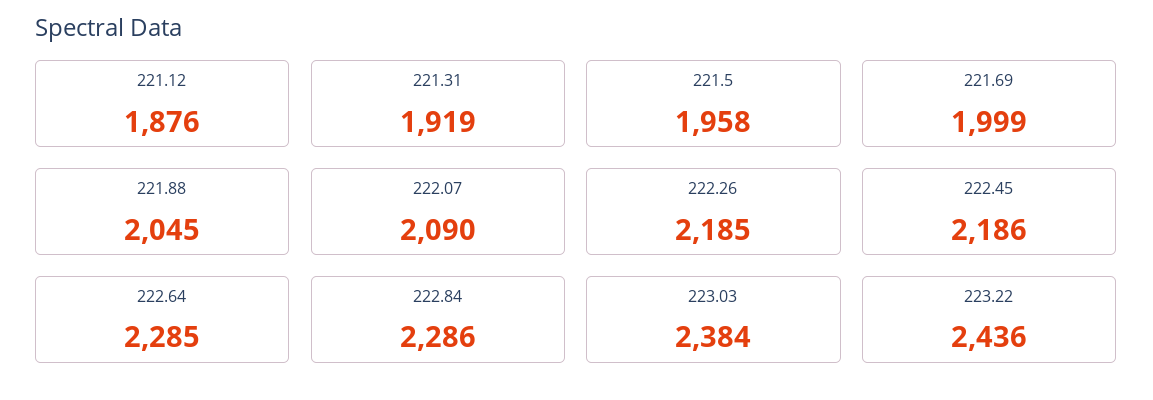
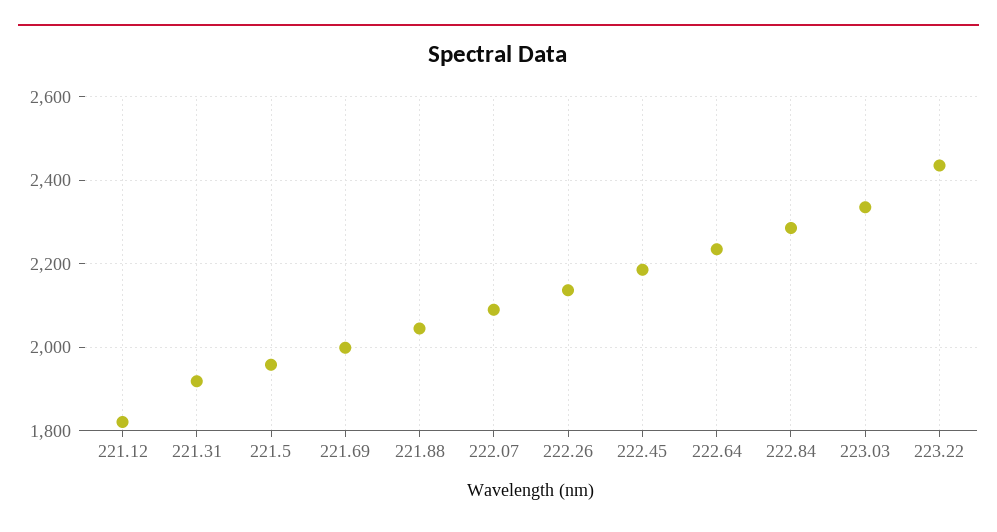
  {
-   "221.12": 1876,
+   "221.12": 1820,
    "221.31": 1919,
    "221.5": 1958,
    "221.69": 1999,
    "221.88": 2045,
    "222.07": 2090,
-   "222.26": 2185,
+   "222.26": 2140,
    "222.45": 2186,
-   "222.64": 2285,
+   "222.64": 2240,
    "222.84": 2286,
-   "223.03": 2384,
+   "223.03": 2340,
    "223.22": 2436
  }

